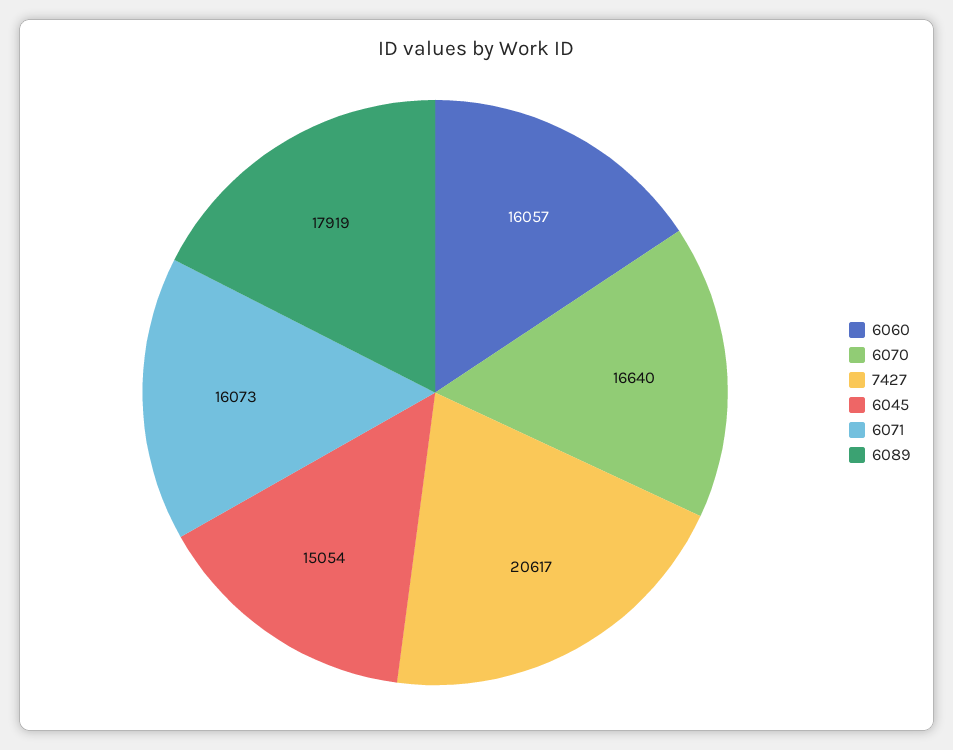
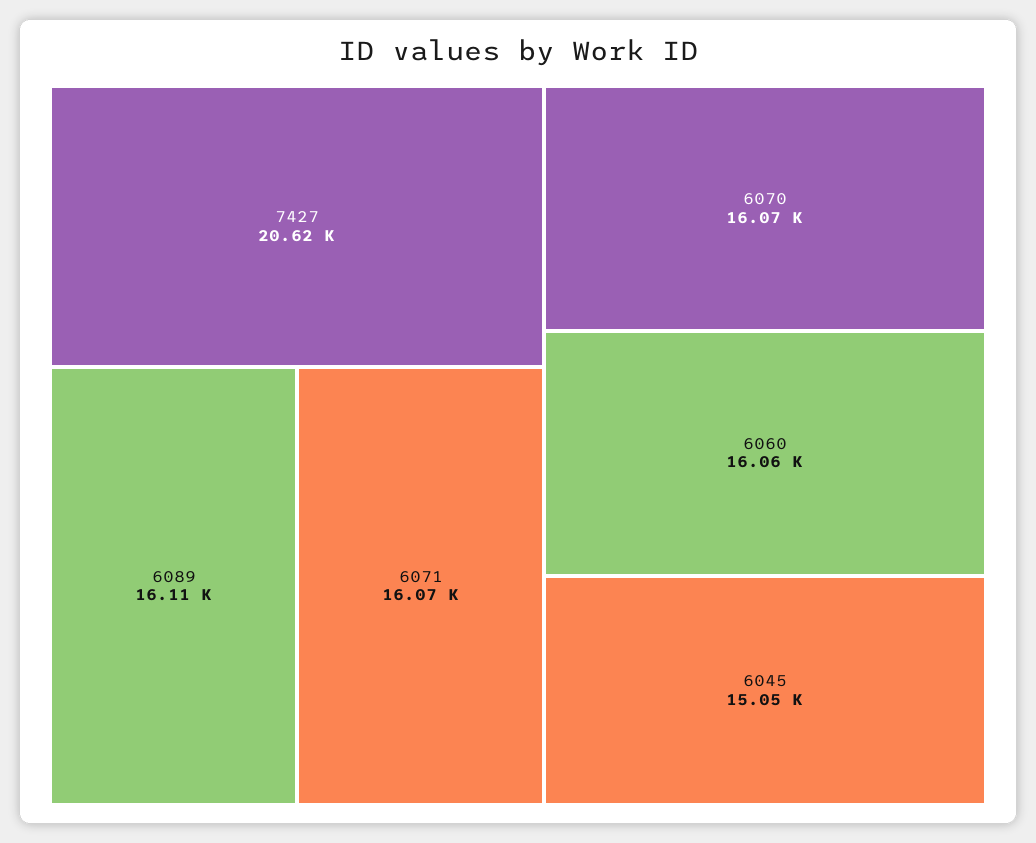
  {
    "6060": 16057,
-   "6070": 16640,
+   "6070": 16070,
    "7427": 20617,
    "6045": 15054,
    "6071": 16073,
-   "6089": 17919
+   "6089": 16110
  }

